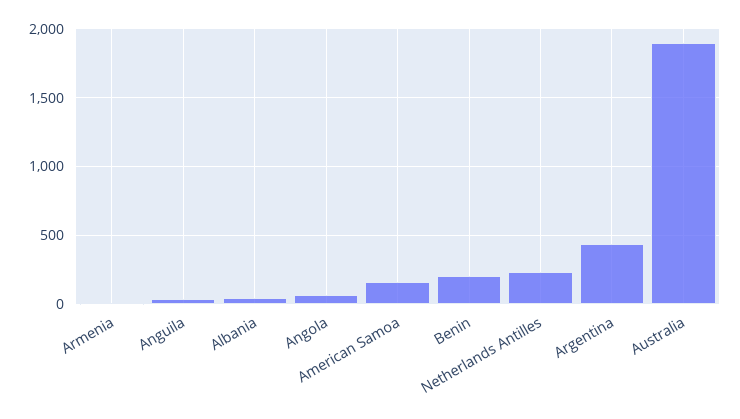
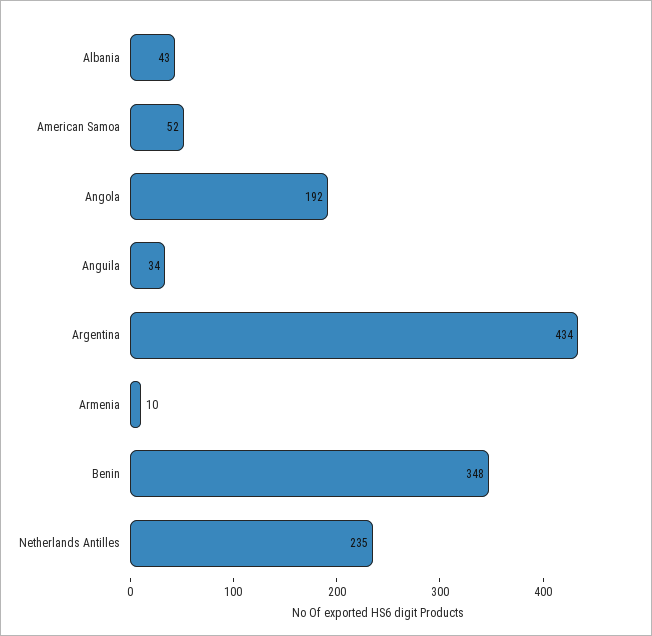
  {
    "Armenia": 10,
    "Anguila": 34,
    "Albania": 43,
-   "Angola": 50,
+   "Angola": 192,
-   "American Samoa": 150,
+   "American Samoa": 52,
-   "Benin": 200,
+   "Benin": 348,
    "Netherlands Antilles": 235,
-   "Argentina": 434,
+   "Argentina": 434
-   "Australia": 1900
  }

